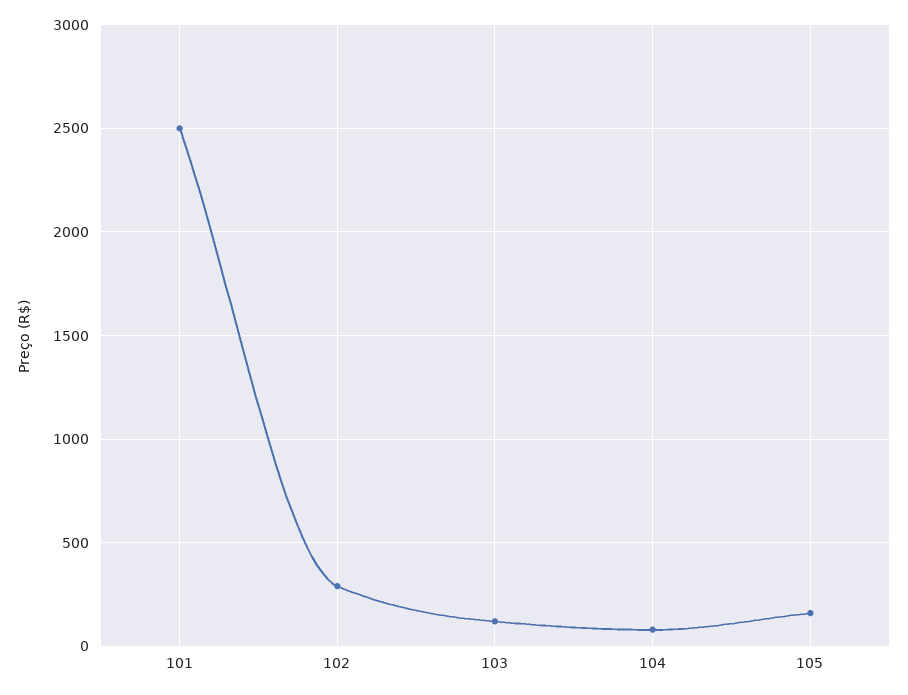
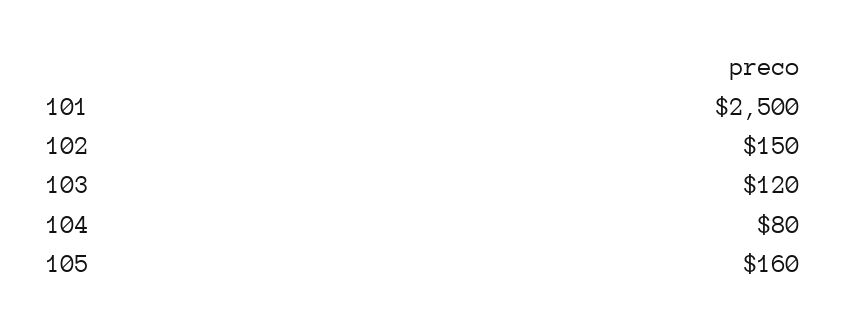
  {
    "101": 2500,
-   "102": 300,
+   "102": 150,
    "103": 120,
    "104": 80,
    "105": 160
  }

